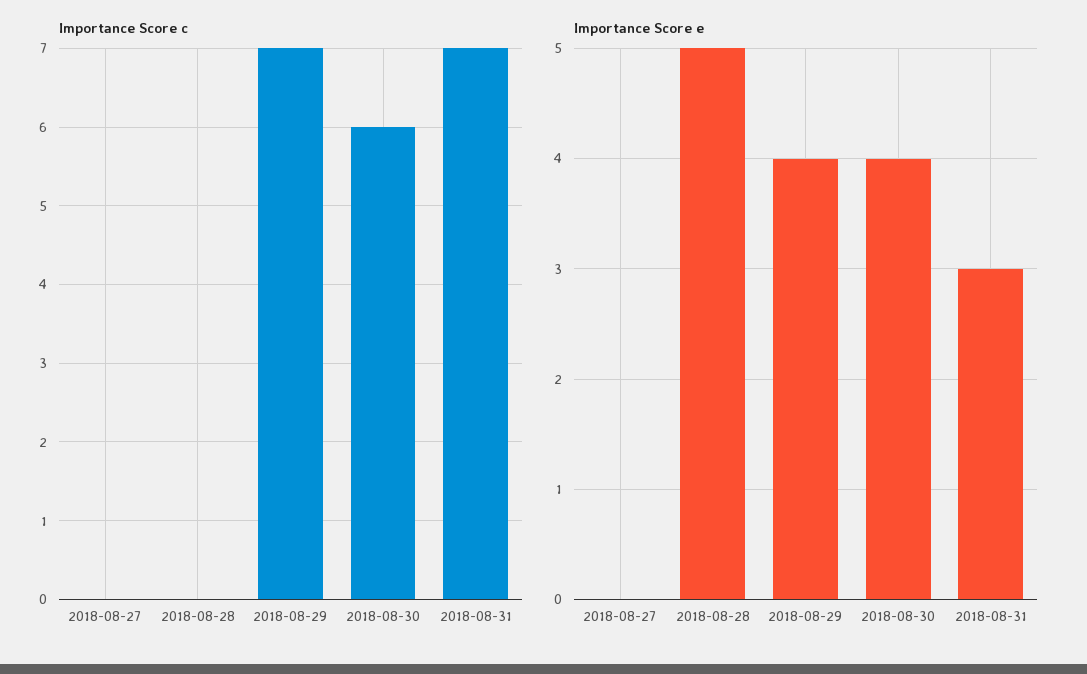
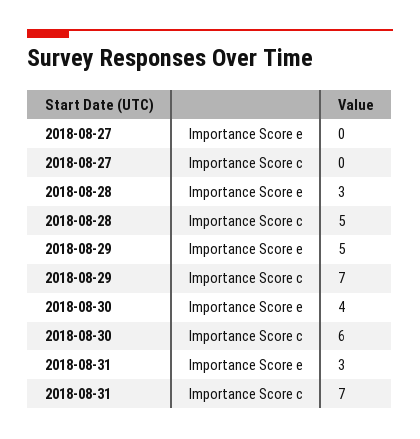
  {
    "Importance Score c": {
      "2018-08-27": 0,
-     "2018-08-28": 0,
+     "2018-08-28": 5,
      "2018-08-29": 7,
      "2018-08-30": 6,
      "2018-08-31": 7
    },
    "Importance Score e": {
      "2018-08-27": 0,
-     "2018-08-28": 5,
+     "2018-08-28": 3,
-     "2018-08-29": 4,
+     "2018-08-29": 5,
      "2018-08-30": 4,
      "2018-08-31": 3
    }
  }

